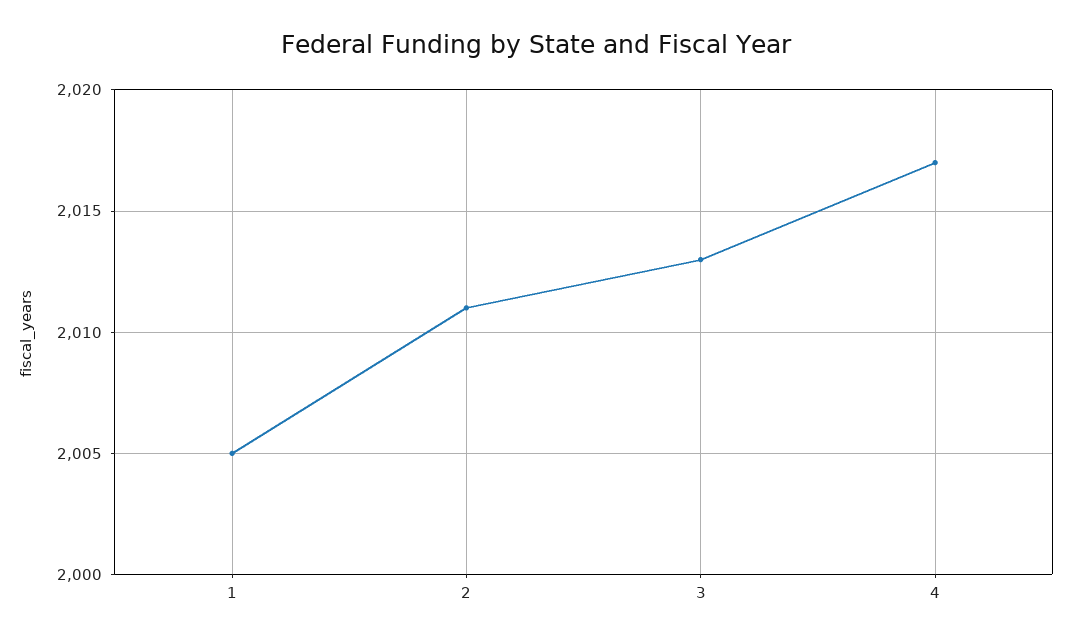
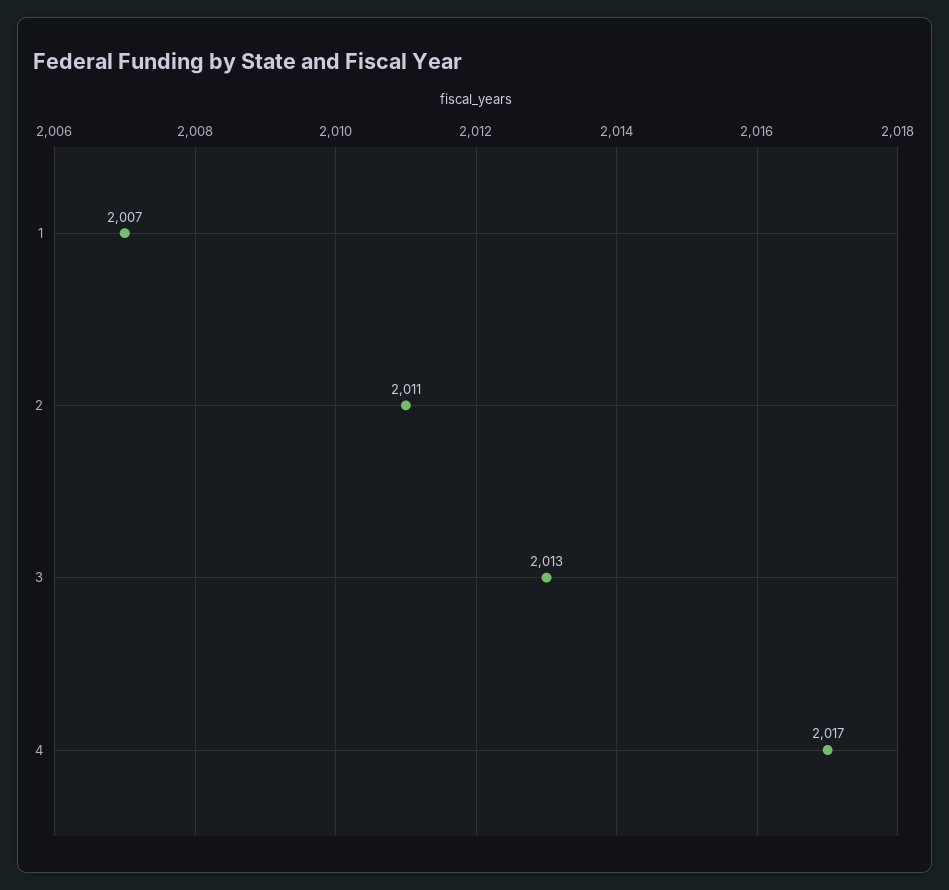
  {
-   "1": 2005,
+   "1": 2007,
    "2": 2011,
    "3": 2013,
    "4": 2017
  }

